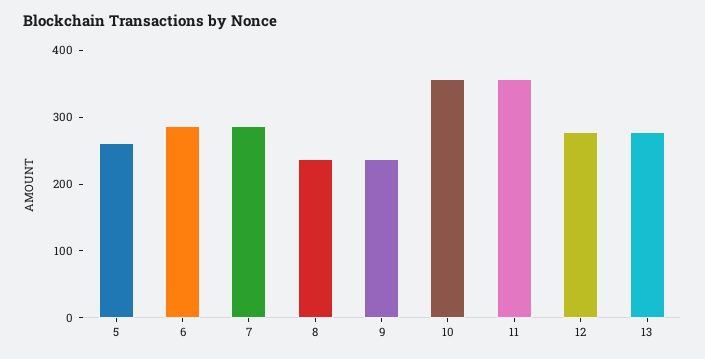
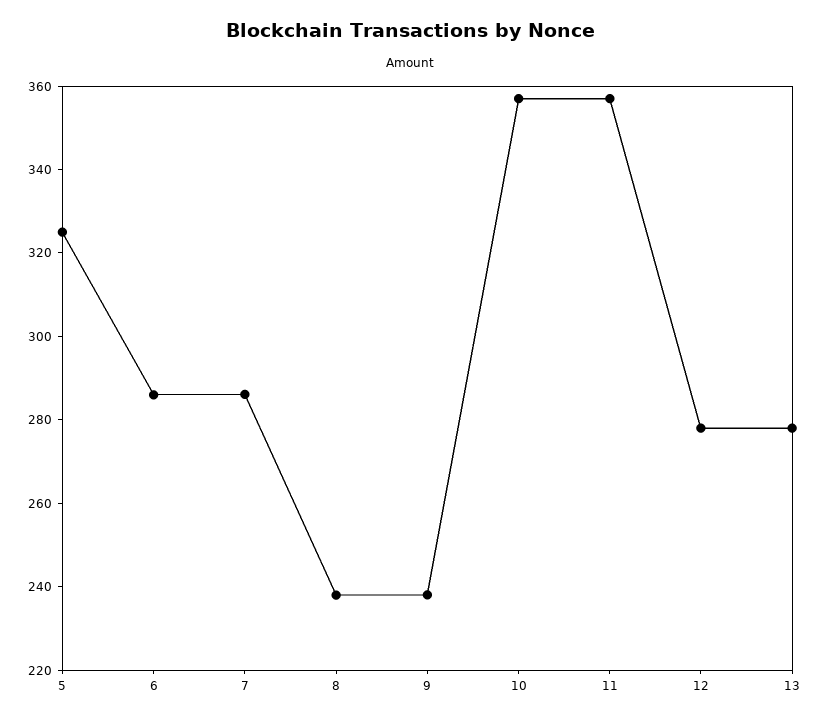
  {
-   "5": 260,
+   "5": 325,
    "6": 285,
    "7": 285,
    "8": 240,
    "9": 240,
    "10": 355,
    "11": 355,
    "12": 280,
    "13": 280
  }

